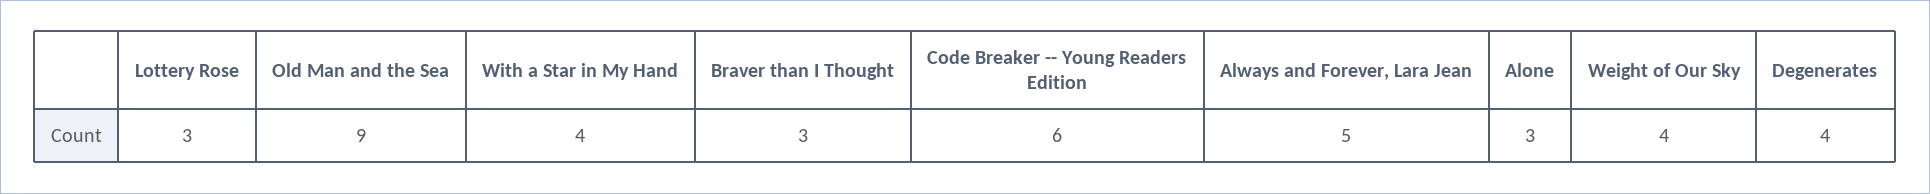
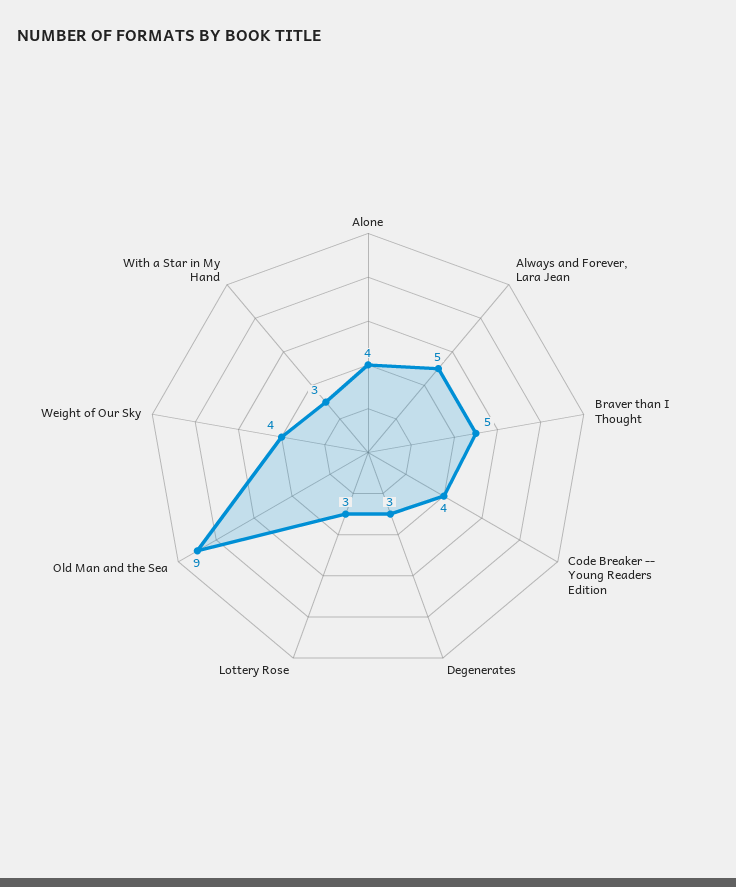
  {
    "Lottery Rose": 3,
    "Old Man and the Sea": 9,
-   "With a Star in My Hand": 4,
+   "With a Star in My Hand": 3,
-   "Braver than I Thought": 3,
+   "Braver than I Thought": 5,
-   "Code Breaker -- Young Readers Edition": 6,
+   "Code Breaker -- Young Readers Edition": 4,
    "Always and Forever, Lara Jean": 5,
-   "Alone": 3,
+   "Alone": 4,
    "Weight of Our Sky": 4,
-   "Degenerates": 4
+   "Degenerates": 3
  }

